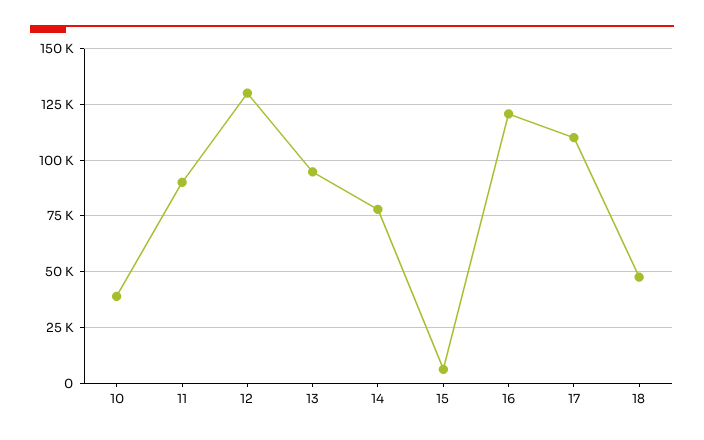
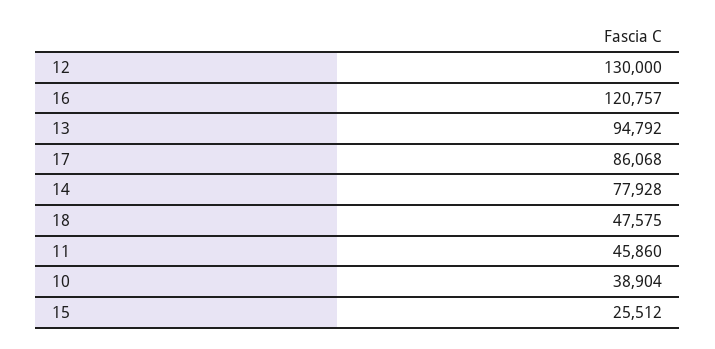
  {
    "10": 38904,
-   "11": 90000,
+   "11": 45860,
    "12": 130000,
    "13": 94792,
    "14": 77928,
-   "15": 5000,
+   "15": 25512,
    "16": 120757,
-   "17": 110000,
+   "17": 86068,
    "18": 47575
  }

